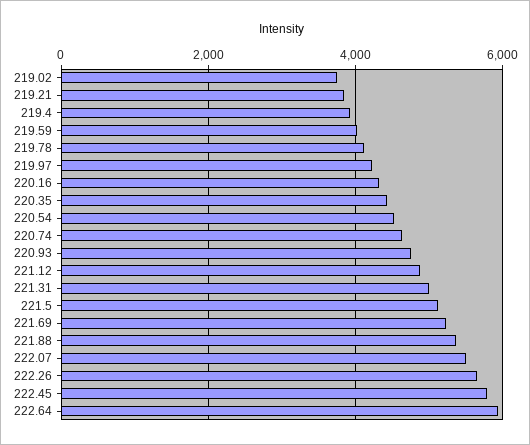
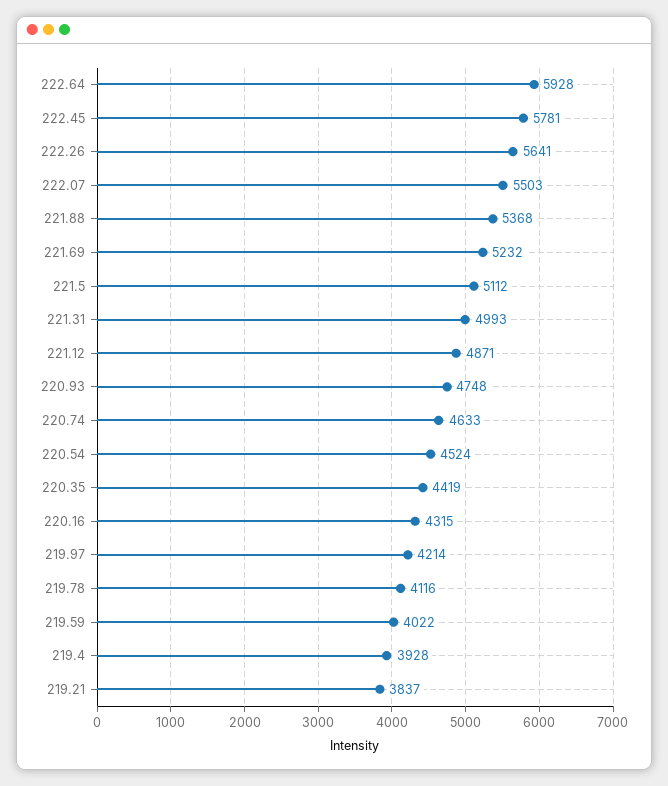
  {
-   "219.02": 3800,
    "219.21": 3837,
    "219.4": 3928,
    "219.59": 4022,
    "219.78": 4116,
    "219.97": 4214,
    "220.16": 4315,
    "220.35": 4419,
    "220.54": 4524,
    "220.74": 4633,
    "220.93": 4748,
    "221.12": 4871,
    "221.31": 4993,
    "221.5": 5112,
    "221.69": 5232,
    "221.88": 5368,
    "222.07": 5503,
    "222.26": 5641,
    "222.45": 5781,
    "222.64": 5928
  }

